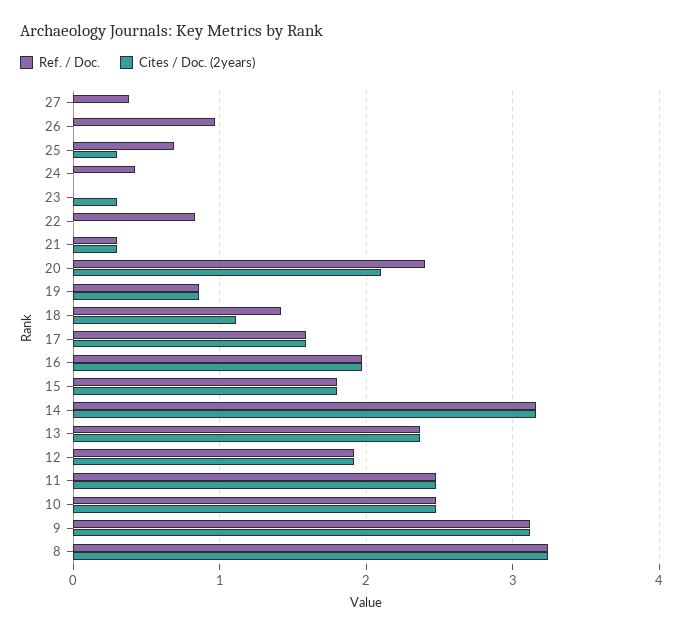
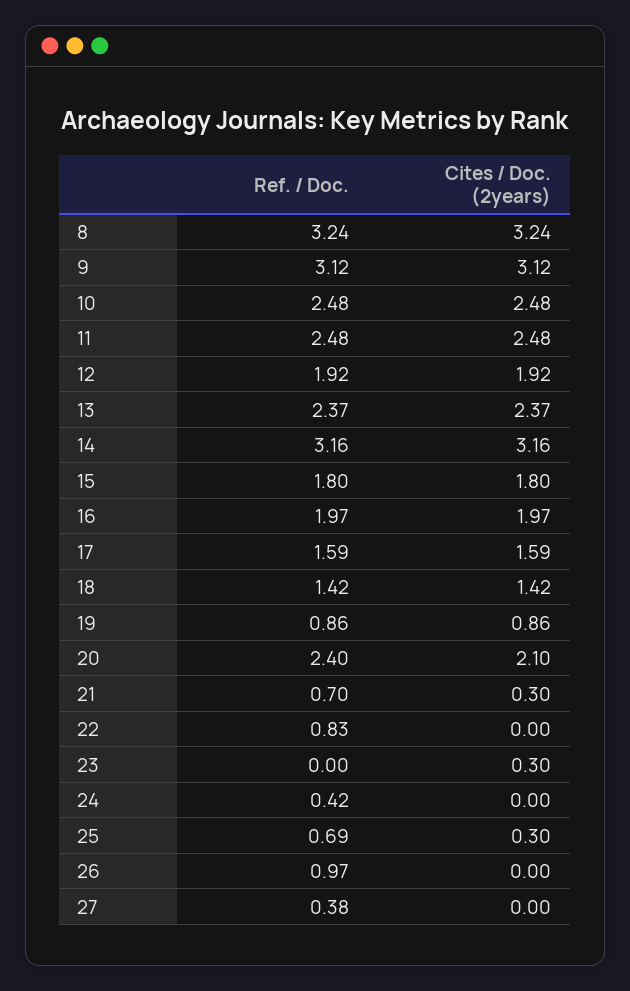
  {
    "Ref. / Doc.": {
      "27": 0.38,
      "26": 0.97,
      "25": 0.69,
      "24": 0.42,
      "23": 0,
      "22": 0.83,
-     "21": 0.3,
+     "21": 0.7,
      "20": 2.4,
      "19": 0.86,
      "18": 1.42,
      "17": 1.59,
      "16": 1.97,
      "15": 1.8,
      "14": 3.16,
      "13": 2.37,
      "12": 1.92,
      "11": 2.48,
      "10": 2.48,
      "9": 3.12,
      "8": 3.24
    },
    "Cites / Doc. (2years)": {
      "27": 0,
      "26": 0,
      "25": 0.3,
      "24": 0,
      "23": 0.3,
      "22": 0,
      "21": 0.3,
      "20": 2.1,
      "19": 0.86,
-     "18": 1.1,
+     "18": 1.42,
      "17": 1.59,
      "16": 1.97,
      "15": 1.8,
      "14": 3.16,
      "13": 2.37,
      "12": 1.92,
      "11": 2.48,
      "10": 2.48,
      "9": 3.12,
      "8": 3.24
    }
  }

